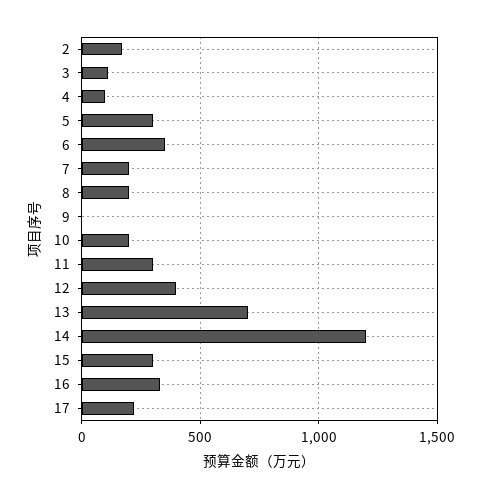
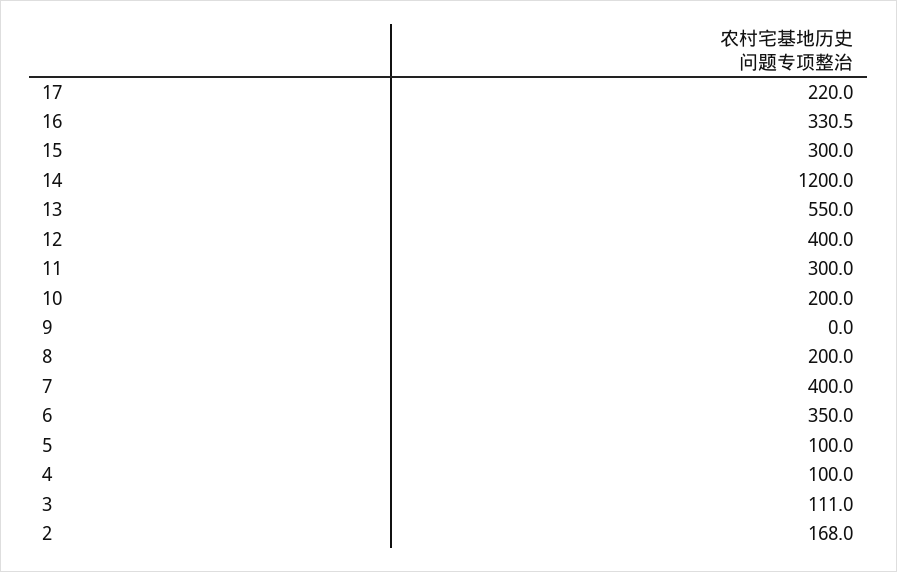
  {
    "2": 168,
    "3": 111,
    "4": 100,
-   "5": 300,
+   "5": 100,
    "6": 350,
-   "7": 200,
+   "7": 400,
    "8": 200,
    "9": 0,
    "10": 200,
    "11": 300,
    "12": 400,
-   "13": 700,
+   "13": 550,
    "14": 1200,
    "15": 300,
    "16": 330.5,
    "17": 220
  }

